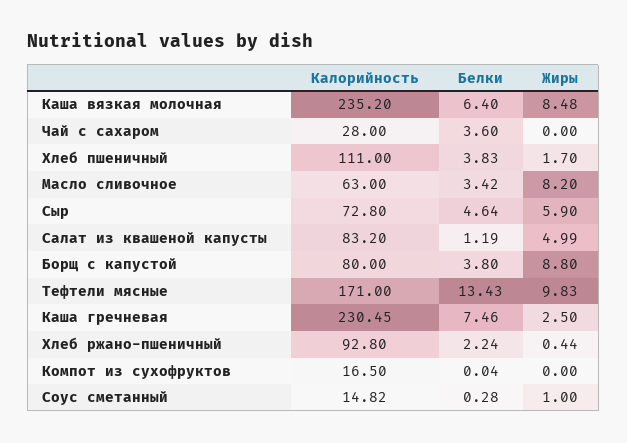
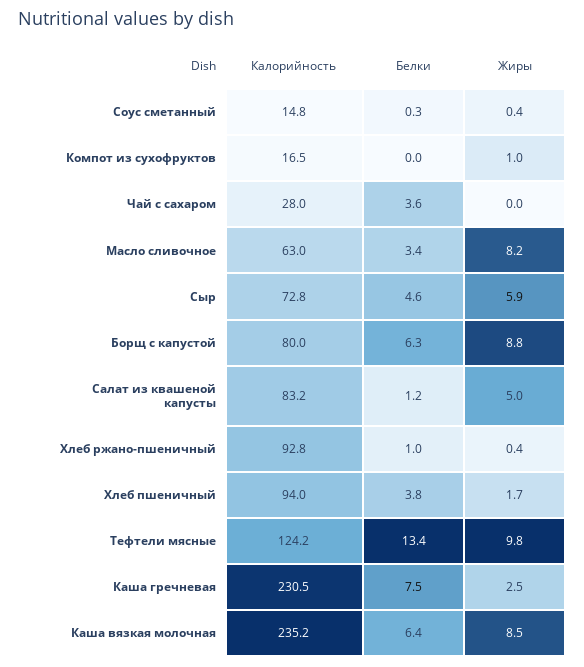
  {
    "Калорийность": {
      "Каша вязкая молочная": 235.2,
      "Чай с сахаром": 28,
-     "Хлеб пшеничный": 111,
+     "Хлеб пшеничный": 94,
      "Масло сливочное": 63,
      "Сыр": 72.8,
      "Салат из квашеной капусты": 83.2,
      "Борщ с капустой": 80,
-     "Тефтели мясные": 171,
+     "Тефтели мясные": 124.2,
      "Каша гречневая": 230.45,
      "Хлеб ржано-пшеничный": 92.8,
      "Компот из сухофруктов": 16.5,
      "Соус сметанный": 14.82
    },
    "Белки": {
      "Каша вязкая молочная": 6.4,
      "Чай с сахаром": 3.6,
      "Хлеб пшеничный": 3.83,
      "Масло сливочное": 3.42,
      "Сыр": 4.64,
      "Салат из квашеной капусты": 1.19,
-     "Борщ с капустой": 3.8,
+     "Борщ с капустой": 6.3,
      "Тефтели мясные": 13.43,
      "Каша гречневая": 7.46,
-     "Хлеб ржано-пшеничный": 2.24,
+     "Хлеб ржано-пшеничный": 1,
      "Компот из сухофруктов": 0.04,
      "Соус сметанный": 0.28
    },
    "Жиры": {
      "Каша вязкая молочная": 8.48,
      "Чай с сахаром": 0,
      "Хлеб пшеничный": 1.7,
      "Масло сливочное": 8.2,
      "Сыр": 5.9,
      "Салат из квашеной капусты": 4.99,
      "Борщ с капустой": 8.8,
      "Тефтели мясные": 9.83,
      "Каша гречневая": 2.5,
      "Хлеб ржано-пшеничный": 0.44,
-     "Компот из сухофруктов": 0,
+     "Компот из сухофруктов": 1,
-     "Соус сметанный": 1
+     "Соус сметанный": 0.4
    }
  }

